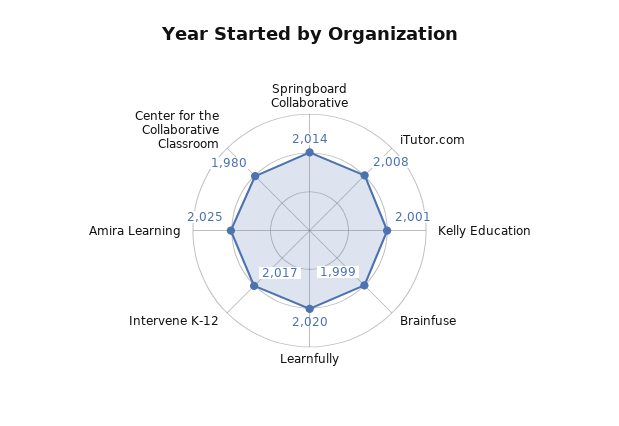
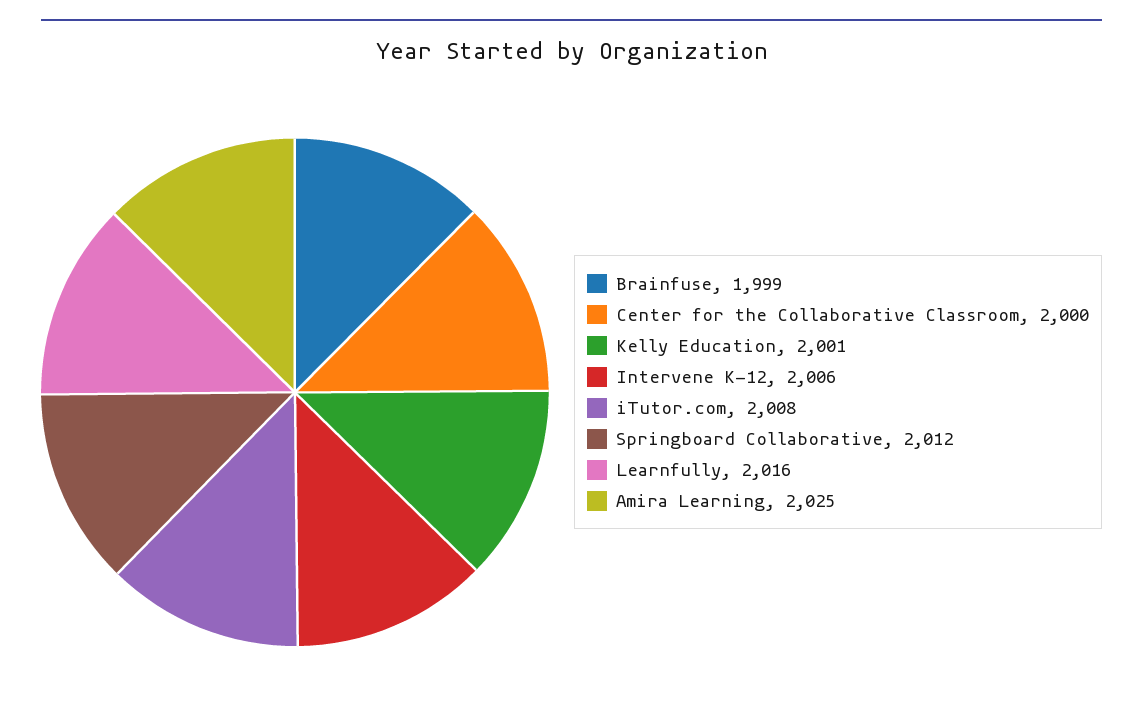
  {
-   "Springboard Collaborative": 2014,
+   "Springboard Collaborative": 2012,
    "iTutor.com": 2008,
    "Kelly Education": 2001,
    "Brainfuse": 1999,
-   "Learnfully": 2020,
+   "Learnfully": 2016,
-   "Intervene K-12": 2017,
+   "Intervene K-12": 2006,
    "Amira Learning": 2025,
-   "Center for the Collaborative Classroom": 1980
+   "Center for the Collaborative Classroom": 2000
  }

